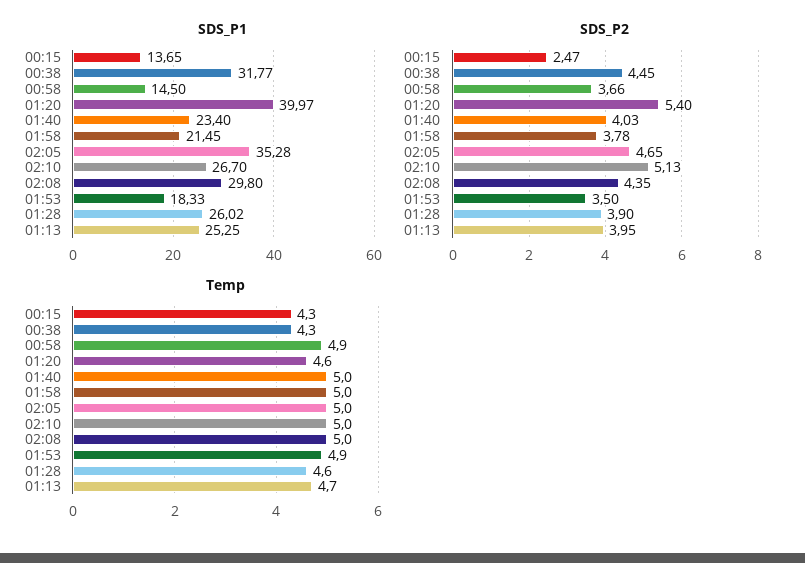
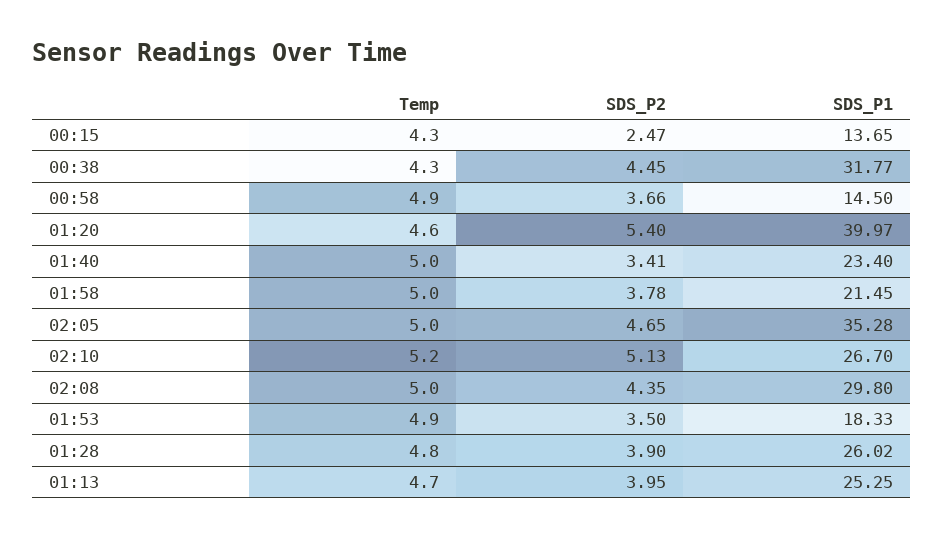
  {
    "SDS_P1": {
      "00:15": 13.65,
      "00:38": 31.77,
      "00:58": 14.5,
      "01:20": 39.97,
      "01:40": 23.4,
      "01:58": 21.45,
      "02:05": 35.28,
      "02:10": 26.7,
      "02:08": 29.8,
      "01:53": 18.33,
      "01:28": 26.02,
      "01:13": 25.25
    },
    "SDS_P2": {
      "00:15": 2.47,
      "00:38": 4.45,
      "00:58": 3.66,
      "01:20": 5.4,
-     "01:40": 4.03,
+     "01:40": 3.41,
      "01:58": 3.78,
      "02:05": 4.65,
      "02:10": 5.13,
      "02:08": 4.35,
      "01:53": 3.5,
      "01:28": 3.9,
      "01:13": 3.95
    },
    "Temp": {
      "00:15": 4.3,
      "00:38": 4.3,
      "00:58": 4.9,
      "01:20": 4.6,
      "01:40": 5,
      "01:58": 5,
      "02:05": 5,
-     "02:10": 5,
+     "02:10": 5.2,
      "02:08": 5,
      "01:53": 4.9,
-     "01:28": 4.6,
+     "01:28": 4.8,
      "01:13": 4.7
    }
  }

